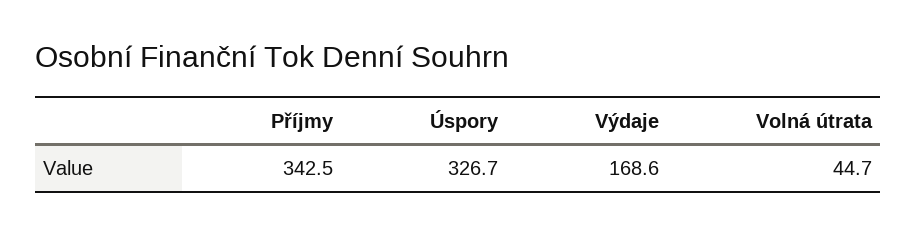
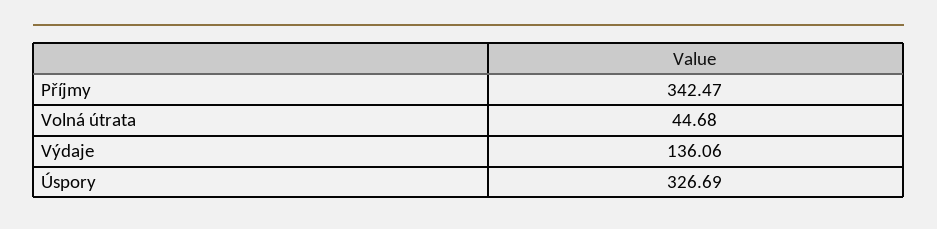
  {
    "Příjmy": 342.47,
    "Úspory": 326.69,
-   "Výdaje": 168.6,
+   "Výdaje": 136.06,
    "Volná útrata": 44.68
  }

